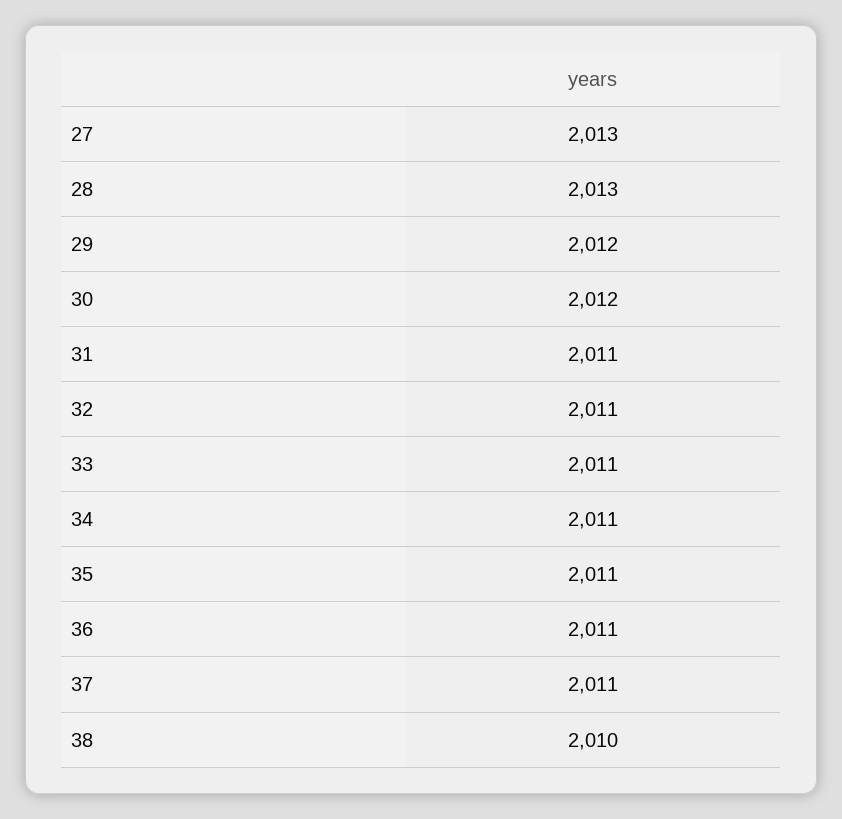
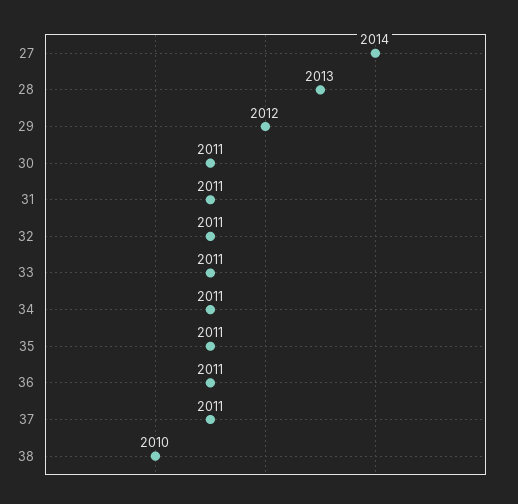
  {
-   "27": 2013,
+   "27": 2014,
    "28": 2013,
    "29": 2012,
-   "30": 2012,
+   "30": 2011,
    "31": 2011,
    "32": 2011,
    "33": 2011,
    "34": 2011,
    "35": 2011,
    "36": 2011,
    "37": 2011,
    "38": 2010
  }

